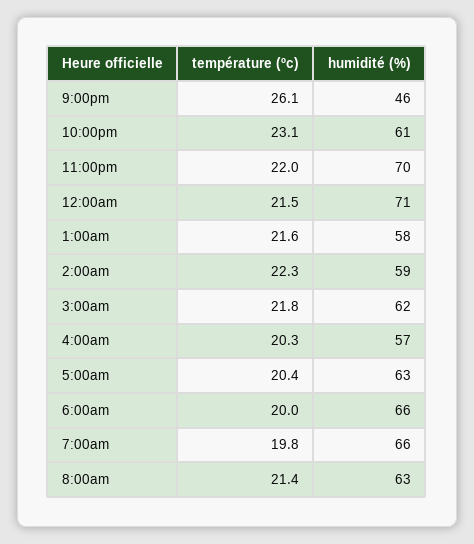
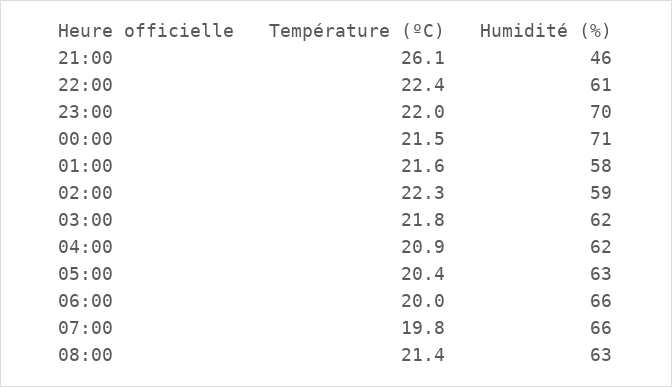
  {
    "température (ºc)": {
      "9:00pm": 26.1,
-     "10:00pm": 23.1,
+     "10:00pm": 22.4,
      "11:00pm": 22,
      "12:00am": 21.5,
      "1:00am": 21.6,
      "2:00am": 22.3,
      "3:00am": 21.8,
-     "4:00am": 20.3,
+     "4:00am": 20.9,
      "5:00am": 20.4,
      "6:00am": 20,
      "7:00am": 19.8,
      "8:00am": 21.4
    },
    "humidité (%)": {
      "9:00pm": 46,
      "10:00pm": 61,
      "11:00pm": 70,
      "12:00am": 71,
      "1:00am": 58,
      "2:00am": 59,
      "3:00am": 62,
-     "4:00am": 57,
+     "4:00am": 62,
      "5:00am": 63,
      "6:00am": 66,
      "7:00am": 66,
      "8:00am": 63
    }
  }

